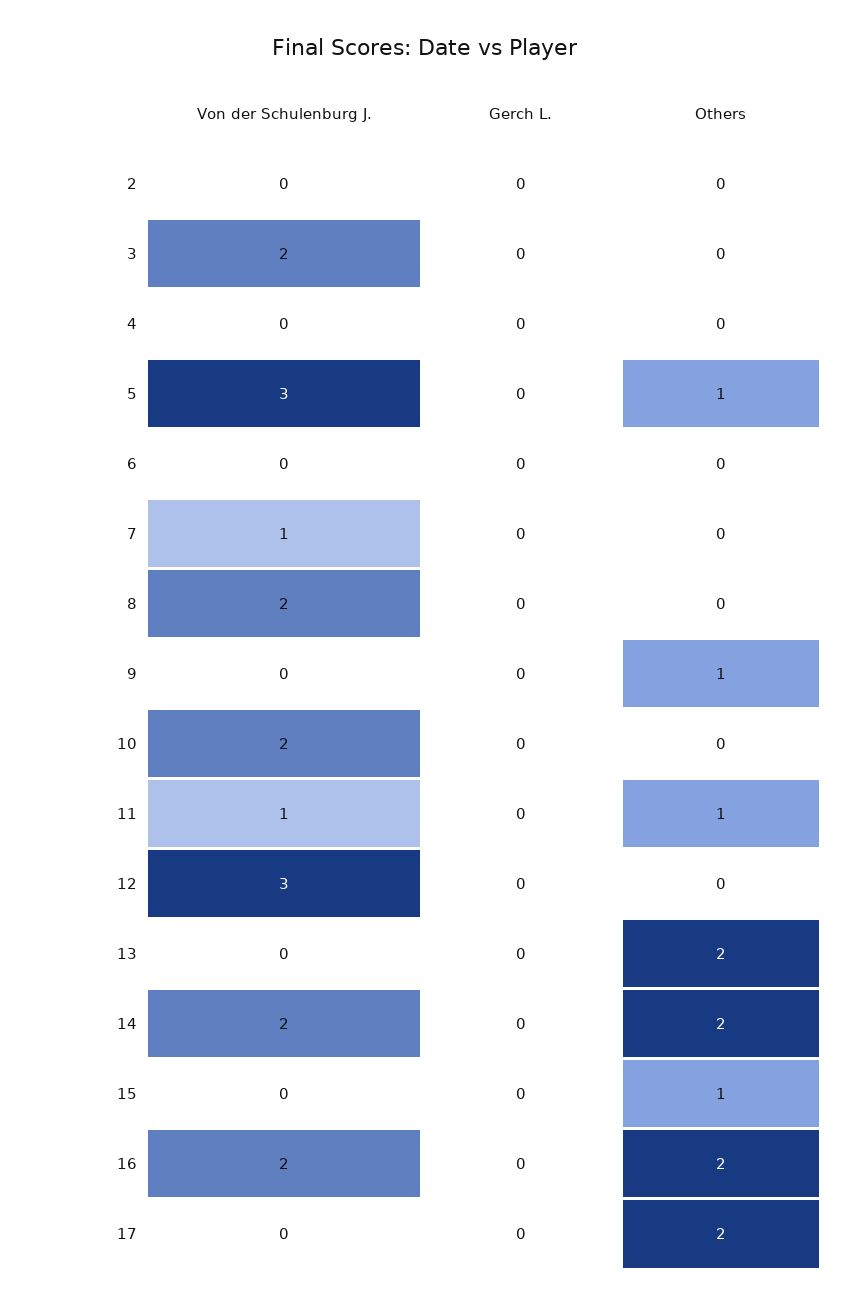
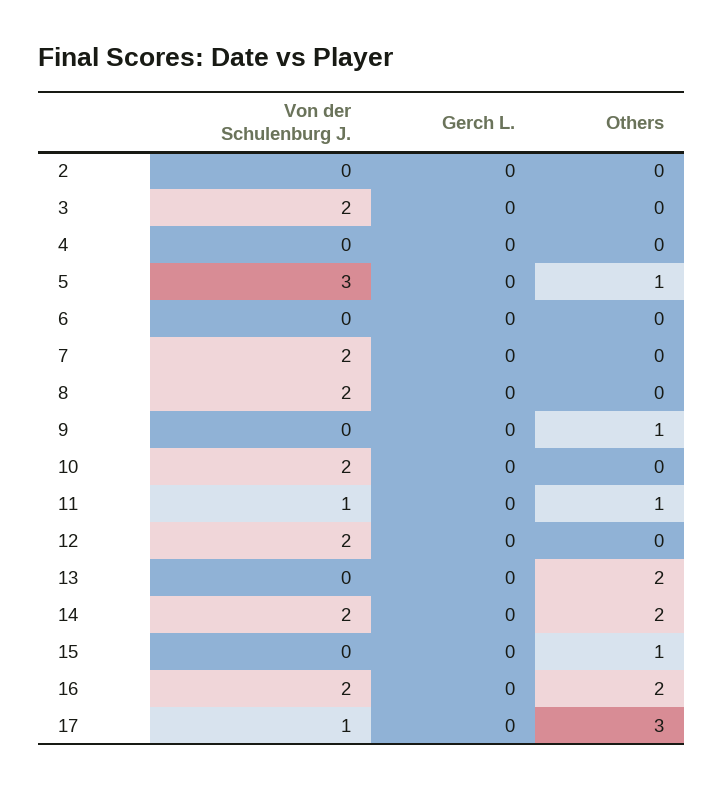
  {
    "Von der Schulenburg J.": {
      "2": 0,
      "3": 2,
      "4": 0,
      "5": 3,
      "6": 0,
-     "7": 1,
+     "7": 2,
      "8": 2,
      "9": 0,
      "10": 2,
      "11": 1,
-     "12": 3,
+     "12": 2,
      "13": 0,
      "14": 2,
      "15": 0,
      "16": 2,
-     "17": 0
+     "17": 1
    },
    "Gerch L.": {
      "2": 0,
      "3": 0,
      "4": 0,
      "5": 0,
      "6": 0,
      "7": 0,
      "8": 0,
      "9": 0,
      "10": 0,
      "11": 0,
      "12": 0,
      "13": 0,
      "14": 0,
      "15": 0,
      "16": 0,
      "17": 0
    },
    "Others": {
      "2": 0,
      "3": 0,
      "4": 0,
      "5": 1,
      "6": 0,
      "7": 0,
      "8": 0,
      "9": 1,
      "10": 0,
      "11": 1,
      "12": 0,
      "13": 2,
      "14": 2,
      "15": 1,
      "16": 2,
-     "17": 2
+     "17": 3
    }
  }

